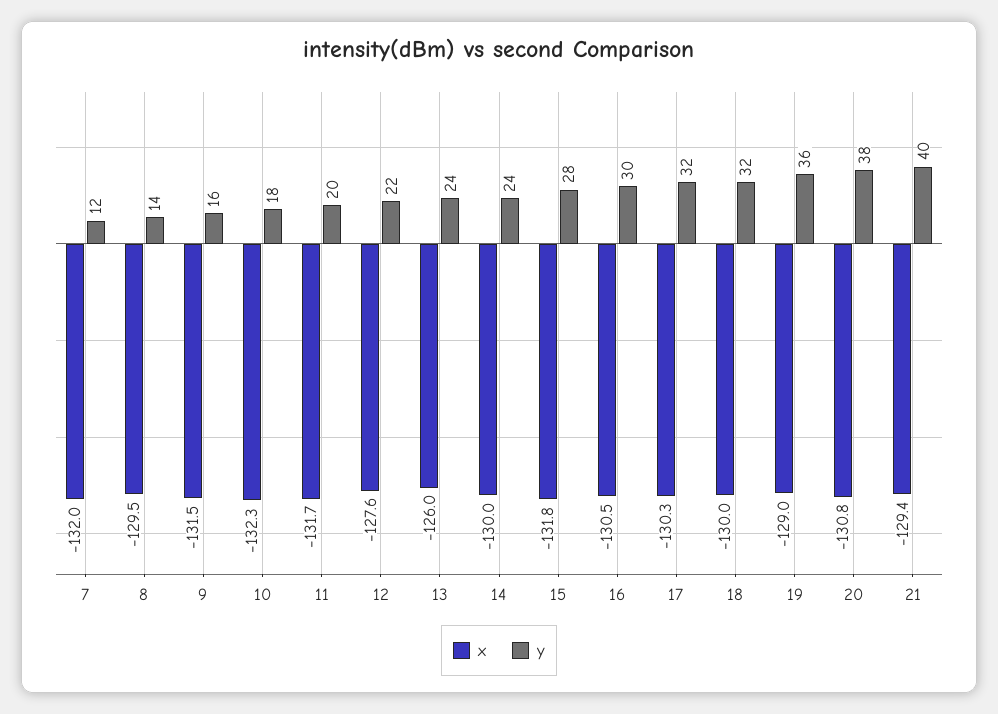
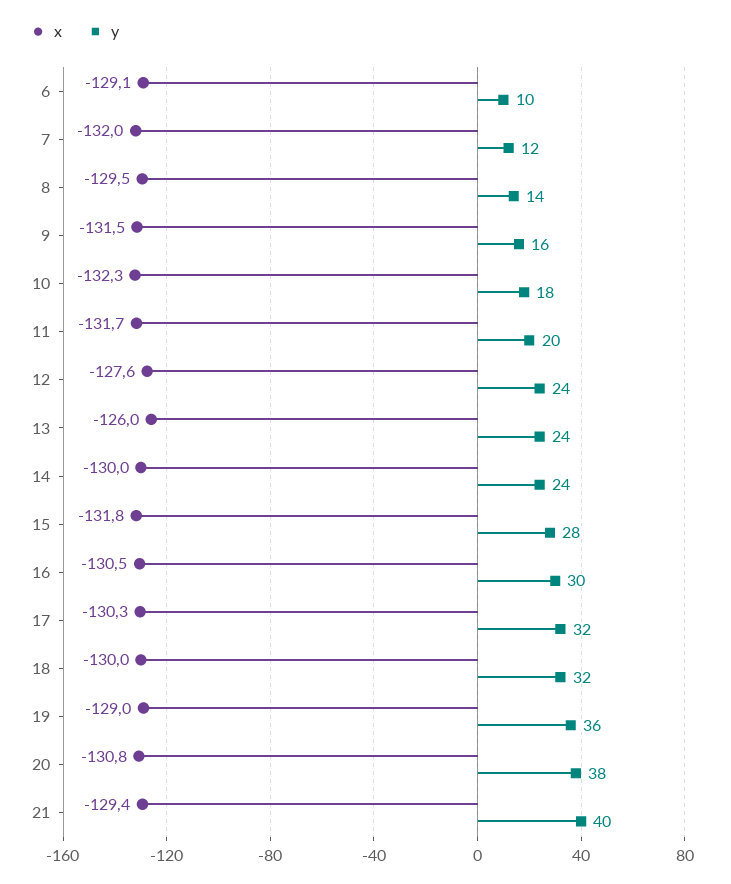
  {
    "x": {
      "7": -132,
      "8": -129.5,
      "9": -131.5,
      "10": -132.3,
      "11": -131.7,
      "12": -127.6,
      "13": -126,
      "14": -130,
      "15": -131.8,
      "16": -130.5,
      "17": -130.3,
      "18": -130,
      "19": -129,
      "20": -130.8,
-     "21": -129.4
+     "21": -129.4,
+     "6": -129.1
    },
    "y": {
      "7": 12,
      "8": 14,
      "9": 16,
      "10": 18,
      "11": 20,
-     "12": 22,
+     "12": 24,
      "13": 24,
      "14": 24,
      "15": 28,
      "16": 30,
      "17": 32,
      "18": 32,
      "19": 36,
      "20": 38,
-     "21": 40
+     "21": 40,
+     "6": 10
    }
  }

